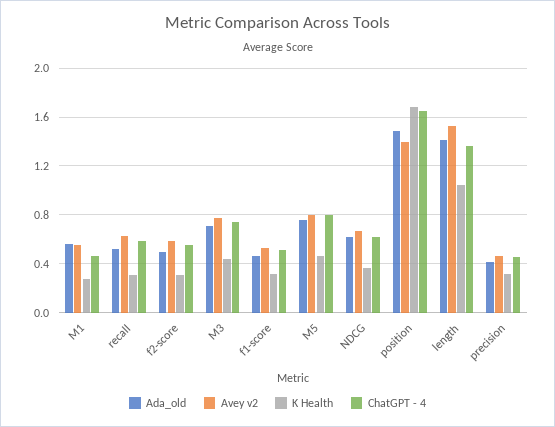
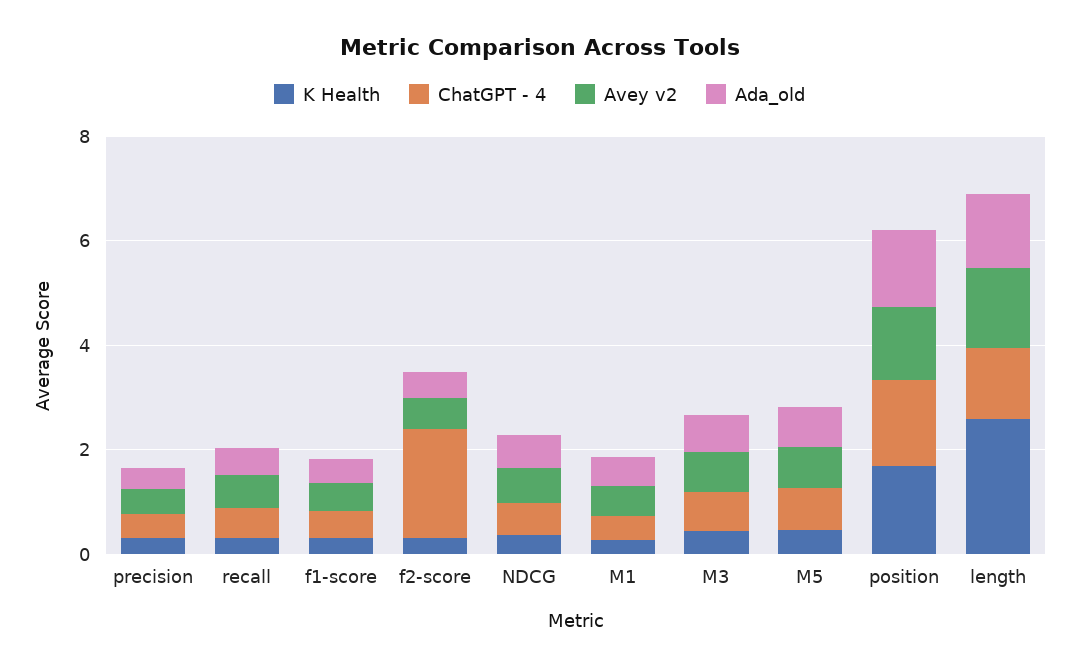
  {
    "Ada_old": {
      "M1": 0.55,
      "recall": 0.5,
      "f2-score": 0.5,
      "M3": 0.7,
      "f1-score": 0.45,
      "M5": 0.75,
      "NDCG": 0.6,
      "position": 1.5,
      "length": 1.4,
      "precision": 0.4
    },
    "Avey v2": {
      "M1": 0.55,
      "recall": 0.6,
      "f2-score": 0.6,
      "M3": 0.8,
      "f1-score": 0.55,
      "M5": 0.8,
      "NDCG": 0.65,
      "position": 1.4,
      "length": 1.55,
      "precision": 0.45
    },
    "K Health": {
      "M1": 0.3,
      "recall": 0.3,
      "f2-score": 0.3,
      "M3": 0.45,
      "f1-score": 0.3,
      "M5": 0.45,
      "NDCG": 0.35,
      "position": 1.7,
-     "length": 1.05,
+     "length": 2.5,
      "precision": 0.3
    },
    "ChatGPT - 4": {
      "M1": 0.45,
      "recall": 0.6,
-     "f2-score": 0.55,
+     "f2-score": 2,
      "M3": 0.75,
      "f1-score": 0.5,
      "M5": 0.8,
      "NDCG": 0.6,
      "position": 1.65,
      "length": 1.35,
      "precision": 0.45
    }
  }

